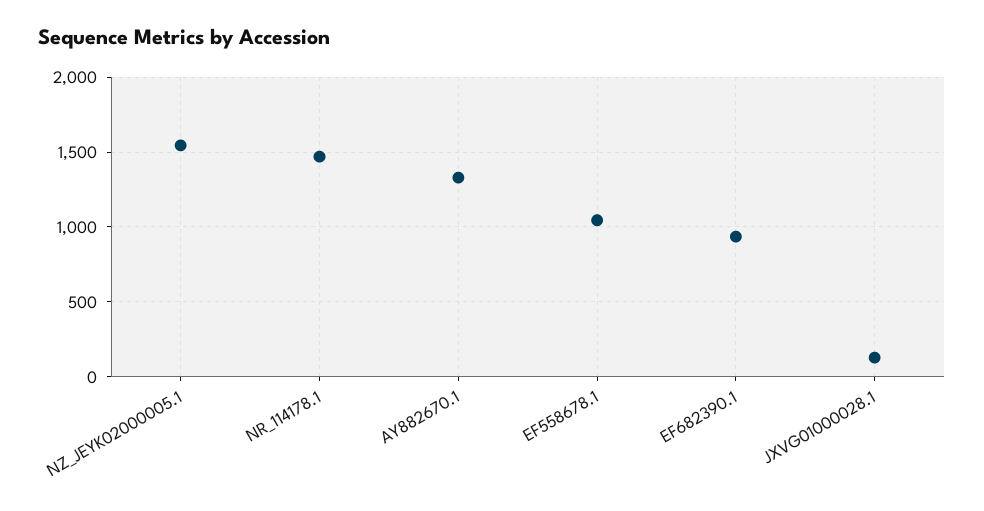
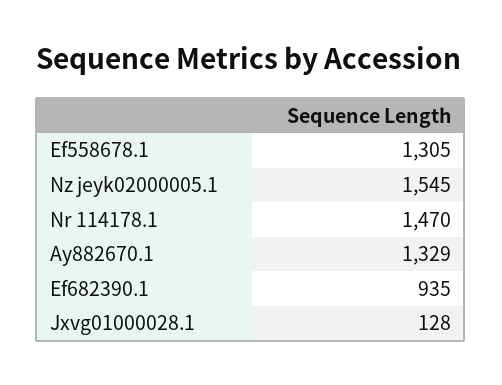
  {
    "NZ_JEYK02000005.1": 1545,
    "NR_114178.1": 1470,
    "AY882670.1": 1329,
-   "EF558678.1": 1050,
+   "EF558678.1": 1305,
    "EF682390.1": 935,
    "JXVG01000028.1": 128
  }

